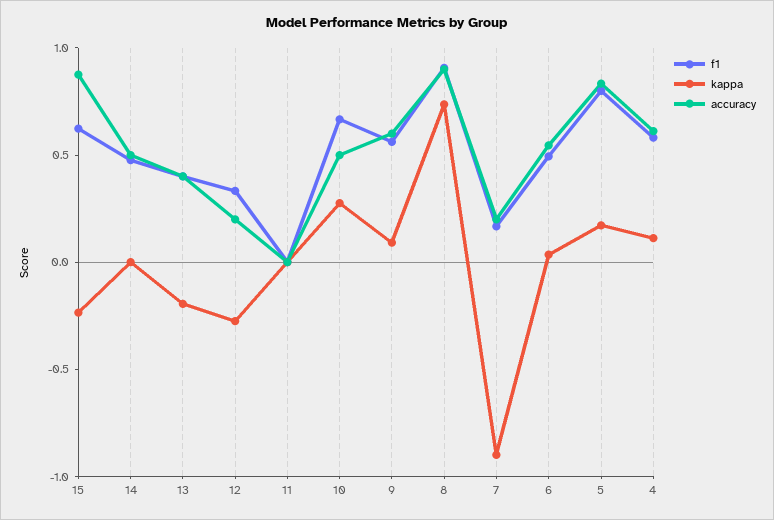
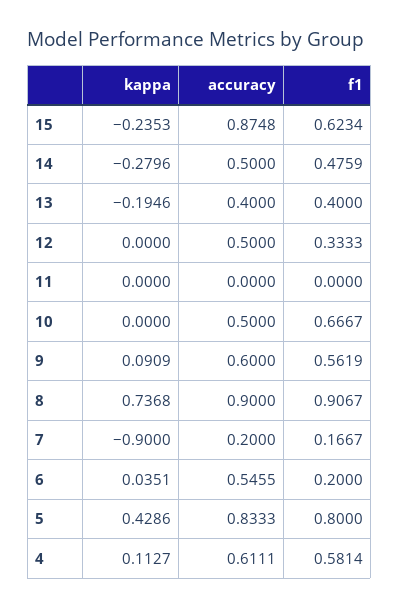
  {
    "f1": {
      "15": 0.6234,
      "14": 0.4759,
      "13": 0.4,
      "12": 0.3333,
      "11": 0,
      "10": 0.6667,
      "9": 0.5619,
      "8": 0.9067,
      "7": 0.1667,
-     "6": 0.5,
+     "6": 0.2,
      "5": 0.8,
      "4": 0.5814
    },
    "kappa": {
      "15": -0.2353,
-     "14": 0,
+     "14": -0.2796,
      "13": -0.1946,
-     "12": -0.3,
+     "12": 0,
      "11": 0,
-     "10": 0.3,
+     "10": 0,
      "9": 0.0909,
      "8": 0.7368,
      "7": -0.9,
      "6": 0.0351,
-     "5": 0.2,
+     "5": 0.4286,
      "4": 0.1127
    },
    "accuracy": {
      "15": 0.8748,
      "14": 0.5,
      "13": 0.4,
-     "12": 0.2,
+     "12": 0.5,
      "11": 0,
      "10": 0.5,
      "9": 0.6,
      "8": 0.9,
      "7": 0.2,
      "6": 0.5455,
      "5": 0.8333,
      "4": 0.6111
    }
  }

